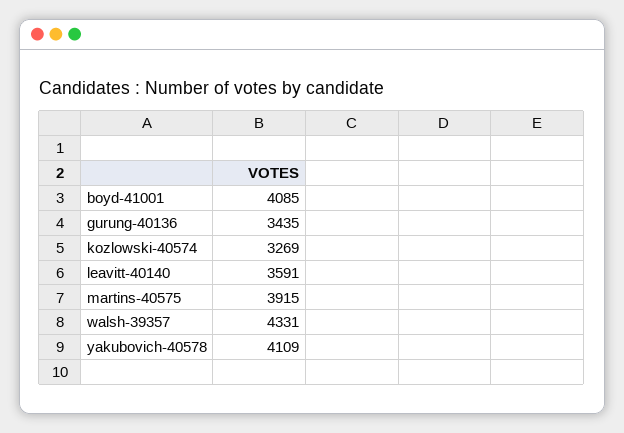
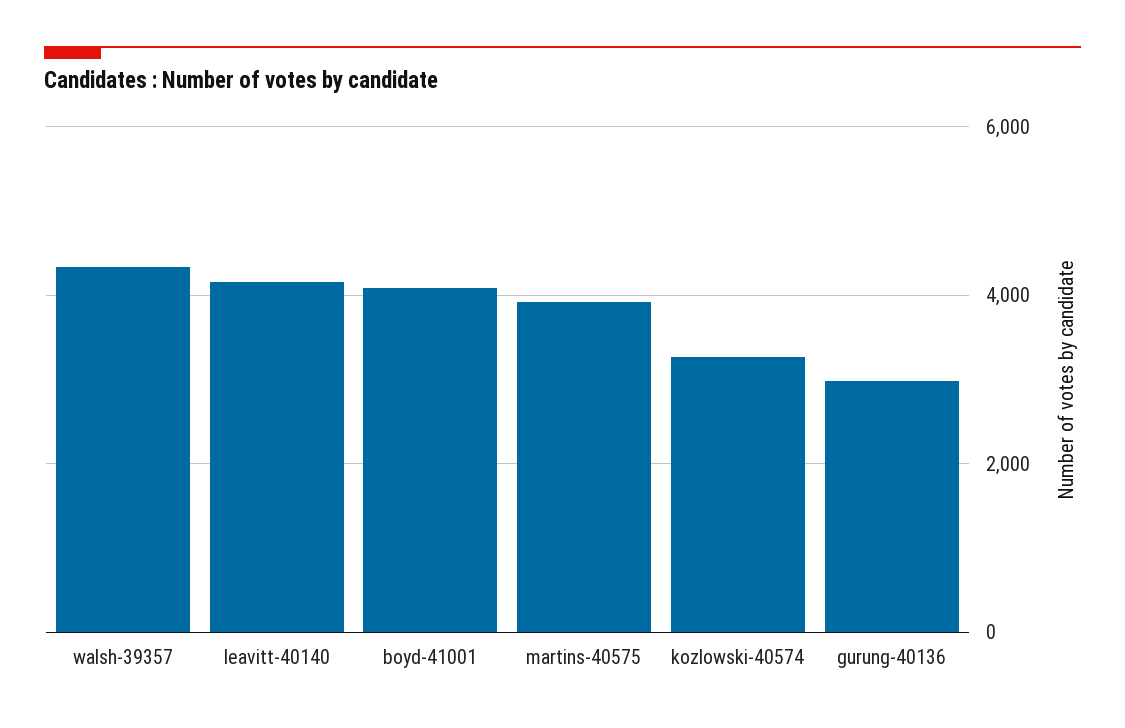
  {
    "boyd-41001": 4085,
-   "gurung-40136": 3435,
+   "gurung-40136": 3000,
    "kozlowski-40574": 3269,
-   "leavitt-40140": 3591,
+   "leavitt-40140": 4200,
    "martins-40575": 3915,
-   "walsh-39357": 4331,
+   "walsh-39357": 4331
-   "yakubovich-40578": 4109
  }

